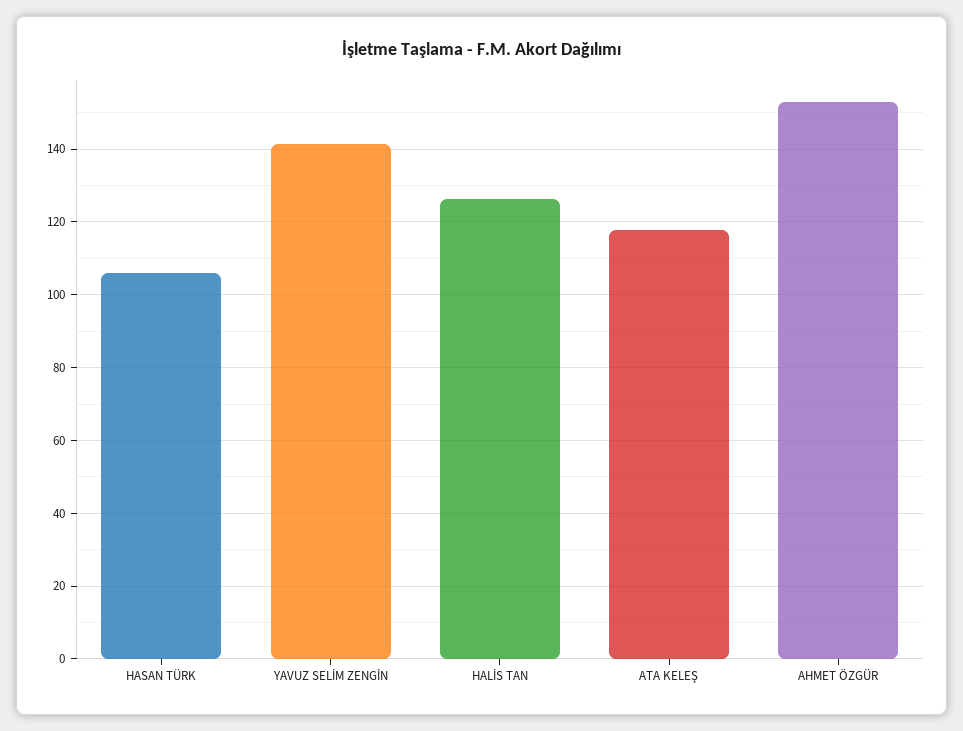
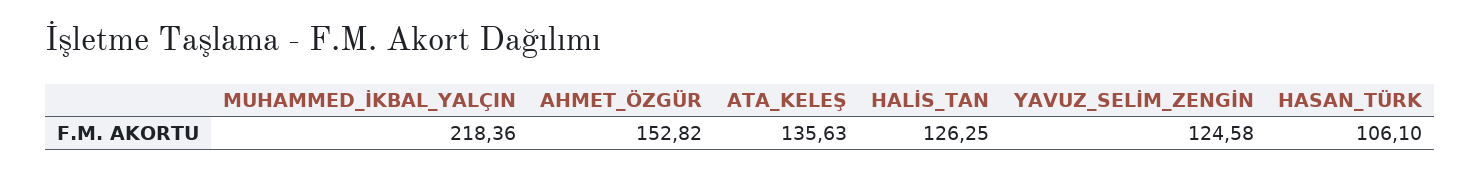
  {
    "HASAN TÜRK": 106.1,
-   "YAVUZ SELİM ZENGİN": 142,
+   "YAVUZ SELİM ZENGİN": 124.58,
    "HALİS TAN": 126.25,
-   "ATA KELEŞ": 118,
+   "ATA KELEŞ": 135.63,
-   "AHMET ÖZGÜR": 152.82
+   "AHMET ÖZGÜR": 152.82,
+   "MUHAMMED_İKBAL_YALÇIN": 218.36
  }

